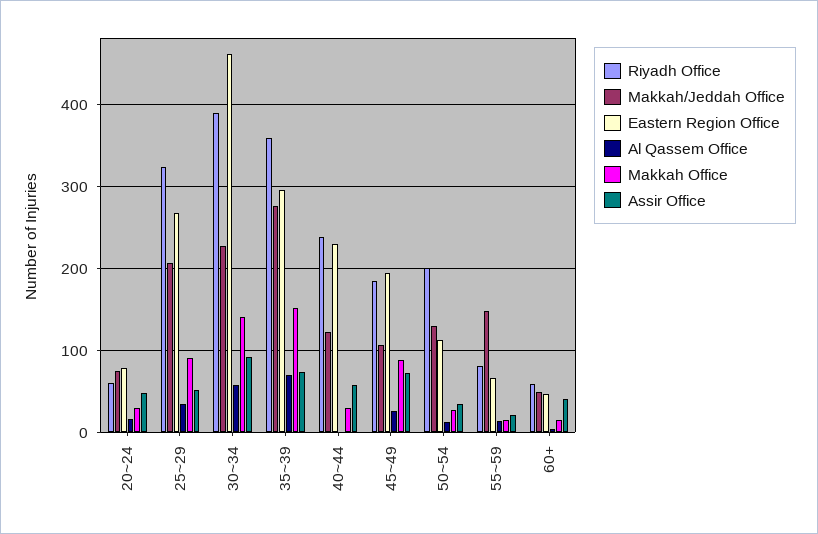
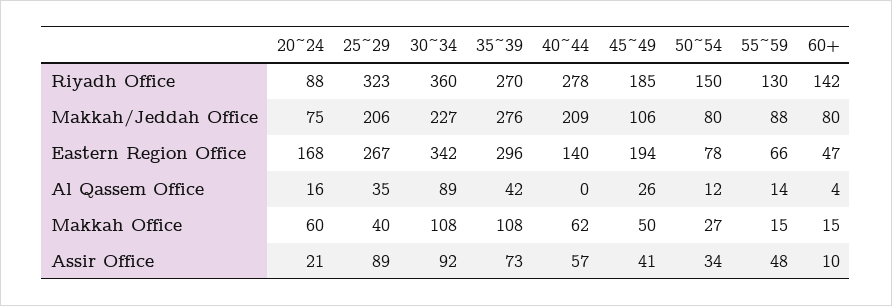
  {
    "Riyadh Office": {
-     "20~24": 60,
+     "20~24": 88,
      "25~29": 323,
-     "30~34": 390,
+     "30~34": 360,
-     "35~39": 360,
+     "35~39": 270,
-     "40~44": 240,
+     "40~44": 278,
      "45~49": 185,
-     "50~54": 200,
+     "50~54": 150,
-     "55~59": 80,
+     "55~59": 130,
-     "60+": 60
+     "60+": 142
    },
    "Makkah/Jeddah Office": {
      "20~24": 75,
      "25~29": 206,
      "30~34": 227,
      "35~39": 276,
-     "40~44": 120,
+     "40~44": 209,
      "45~49": 106,
-     "50~54": 130,
+     "50~54": 80,
-     "55~59": 150,
+     "55~59": 88,
-     "60+": 50
+     "60+": 80
    },
    "Eastern Region Office": {
-     "20~24": 80,
+     "20~24": 168,
      "25~29": 267,
-     "30~34": 460,
+     "30~34": 342,
      "35~39": 296,
-     "40~44": 230,
+     "40~44": 140,
      "45~49": 194,
-     "50~54": 110,
+     "50~54": 78,
      "55~59": 66,
      "60+": 47
    },
    "Al Qassem Office": {
      "20~24": 16,
      "25~29": 35,
-     "30~34": 60,
+     "30~34": 89,
-     "35~39": 70,
+     "35~39": 42,
      "40~44": 0,
      "45~49": 26,
      "50~54": 12,
      "55~59": 14,
      "60+": 4
    },
    "Makkah Office": {
-     "20~24": 30,
+     "20~24": 60,
-     "25~29": 90,
+     "25~29": 40,
-     "30~34": 140,
+     "30~34": 108,
-     "35~39": 150,
+     "35~39": 108,
-     "40~44": 30,
+     "40~44": 62,
-     "45~49": 90,
+     "45~49": 50,
      "50~54": 27,
      "55~59": 15,
      "60+": 15
    },
    "Assir Office": {
-     "20~24": 50,
+     "20~24": 21,
-     "25~29": 50,
+     "25~29": 89,
      "30~34": 92,
      "35~39": 73,
      "40~44": 57,
-     "45~49": 70,
+     "45~49": 41,
      "50~54": 34,
-     "55~59": 20,
+     "55~59": 48,
-     "60+": 40
+     "60+": 10
    }
  }

